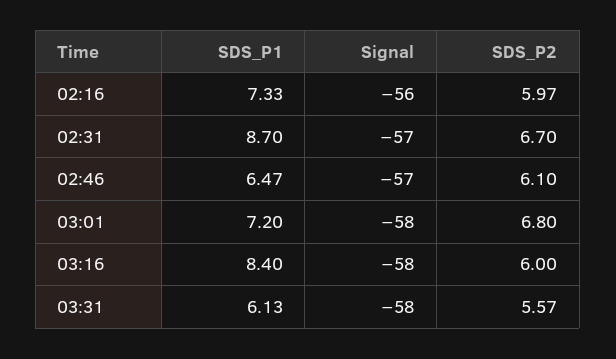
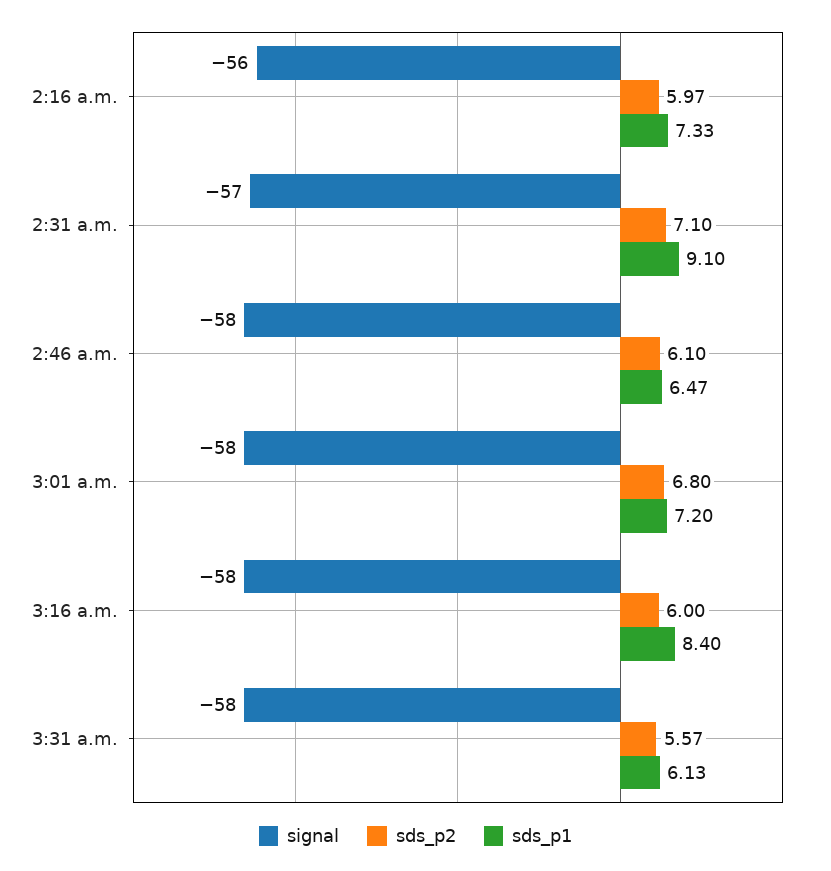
  {
    "SDS_P1": {
      "02:16": 7.33,
-     "02:31": 8.7,
+     "02:31": 9.1,
      "02:46": 6.47,
      "03:01": 7.2,
      "03:16": 8.4,
      "03:31": 6.13
    },
    "Signal": {
      "02:16": -56,
      "02:31": -57,
-     "02:46": -57,
+     "02:46": -58,
      "03:01": -58,
      "03:16": -58,
      "03:31": -58
    },
    "SDS_P2": {
      "02:16": 5.97,
-     "02:31": 6.7,
+     "02:31": 7.1,
      "02:46": 6.1,
      "03:01": 6.8,
      "03:16": 6,
      "03:31": 5.57
    }
  }

